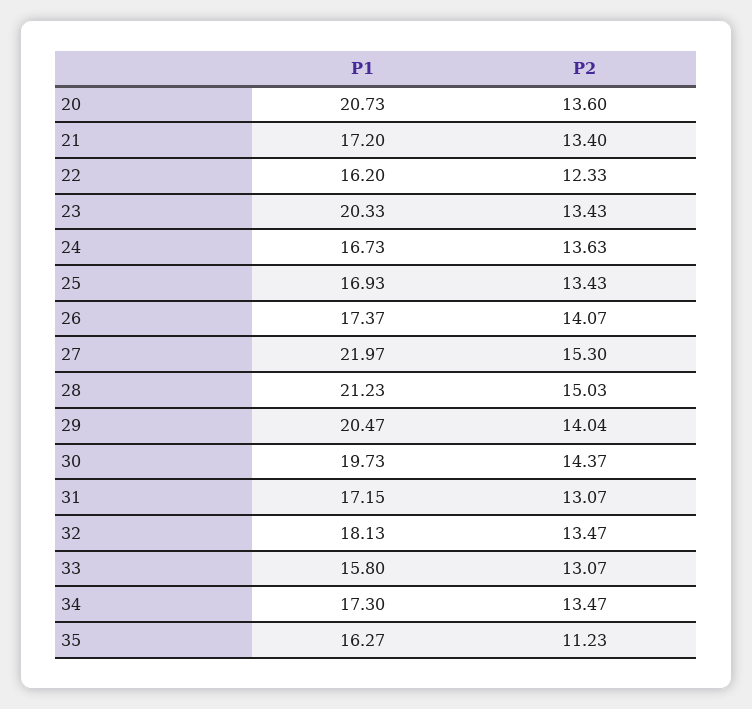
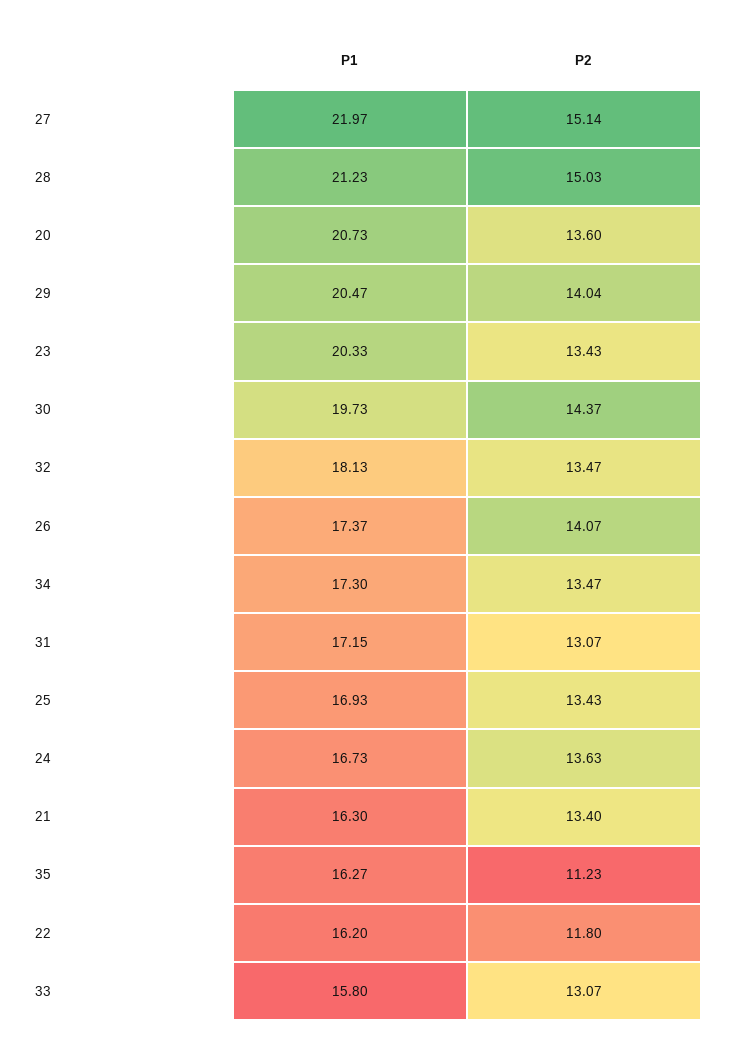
  {
    "P1": {
      "20": 20.73,
-     "21": 17.2,
+     "21": 16.3,
      "22": 16.2,
      "23": 20.33,
      "24": 16.73,
      "25": 16.93,
      "26": 17.37,
      "27": 21.97,
      "28": 21.23,
      "29": 20.47,
      "30": 19.73,
      "31": 17.15,
      "32": 18.13,
      "33": 15.8,
      "34": 17.3,
      "35": 16.27
    },
    "P2": {
      "20": 13.6,
      "21": 13.4,
-     "22": 12.33,
+     "22": 11.8,
      "23": 13.43,
      "24": 13.63,
      "25": 13.43,
      "26": 14.07,
-     "27": 15.3,
+     "27": 15.14,
      "28": 15.03,
      "29": 14.04,
      "30": 14.37,
      "31": 13.07,
      "32": 13.47,
      "33": 13.07,
      "34": 13.47,
      "35": 11.23
    }
  }

